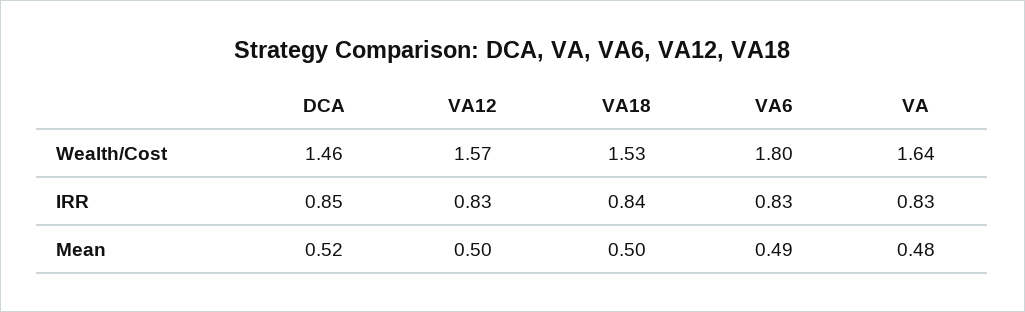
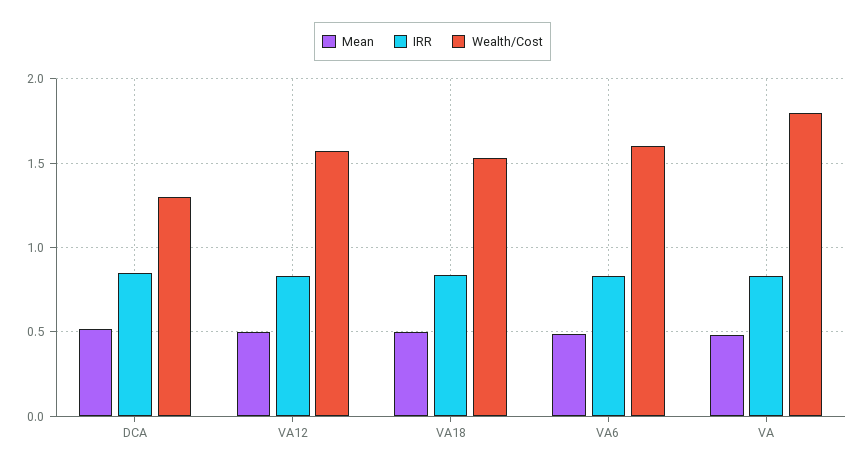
  {
    "Wealth/Cost": {
-     "DCA": 1.46,
+     "DCA": 1.3,
      "VA12": 1.57,
      "VA18": 1.53,
-     "VA6": 1.8,
+     "VA6": 1.6,
-     "VA": 1.64
+     "VA": 1.8
    },
    "IRR": {
      "DCA": 0.85,
      "VA12": 0.83,
      "VA18": 0.84,
      "VA6": 0.83,
      "VA": 0.83
    },
    "Mean": {
      "DCA": 0.52,
      "VA12": 0.5,
      "VA18": 0.5,
      "VA6": 0.49,
      "VA": 0.48
    }
  }

